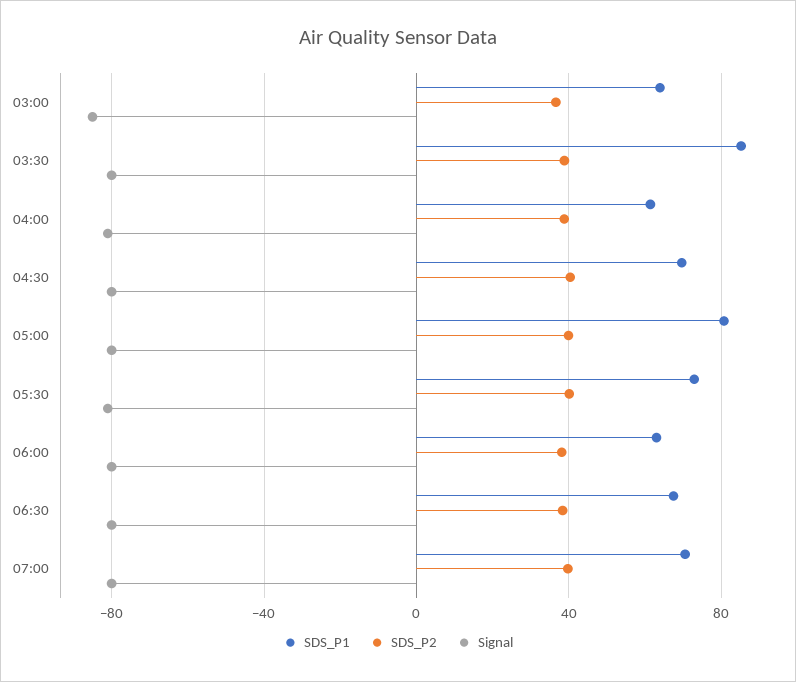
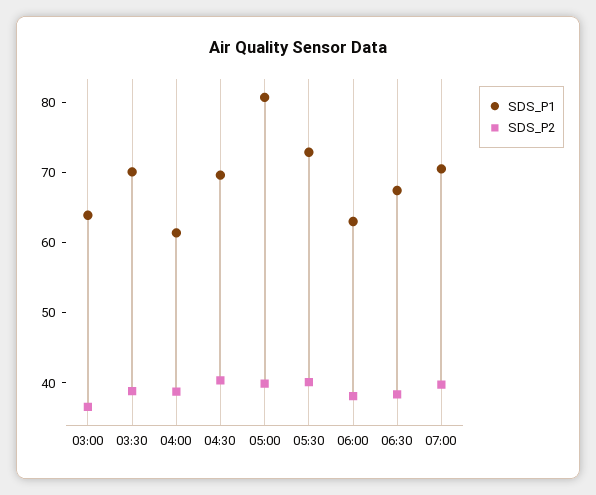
  {
    "SDS_P1": {
      "03:00": 64,
-     "03:30": 85,
+     "03:30": 70,
      "04:00": 62,
      "04:30": 70,
      "05:00": 80,
      "05:30": 72,
      "06:00": 64,
      "06:30": 68,
      "07:00": 70
    },
    "SDS_P2": {
      "03:00": 36,
      "03:30": 38,
      "04:00": 38,
      "04:30": 40,
      "05:00": 40,
      "05:30": 40,
      "06:00": 38,
      "06:30": 38,
      "07:00": 40
-   },
+   }
-   "Signal": {
-     "03:00": -85,
-     "03:30": -80,
-     "04:00": -80,
-     "04:30": -80,
-     "05:00": -80,
-     "05:30": -80,
-     "06:00": -80,
-     "06:30": -80,
-     "07:00": -80
-   }
  }

